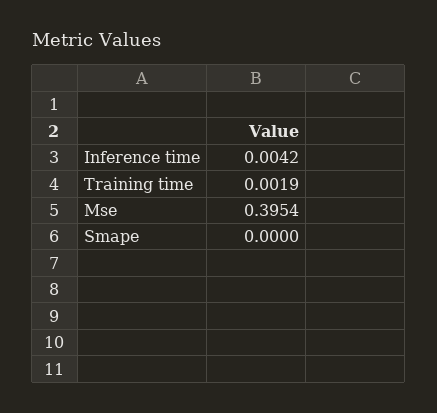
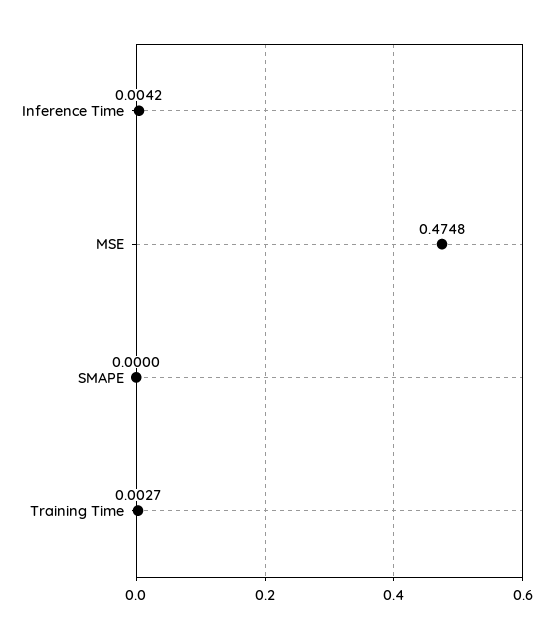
  {
    "Inference time": 0.0042,
-   "Training time": 0.0019,
+   "Training time": 0.0027,
-   "Mse": 0.3954,
+   "Mse": 0.4748,
    "Smape": 0
  }

